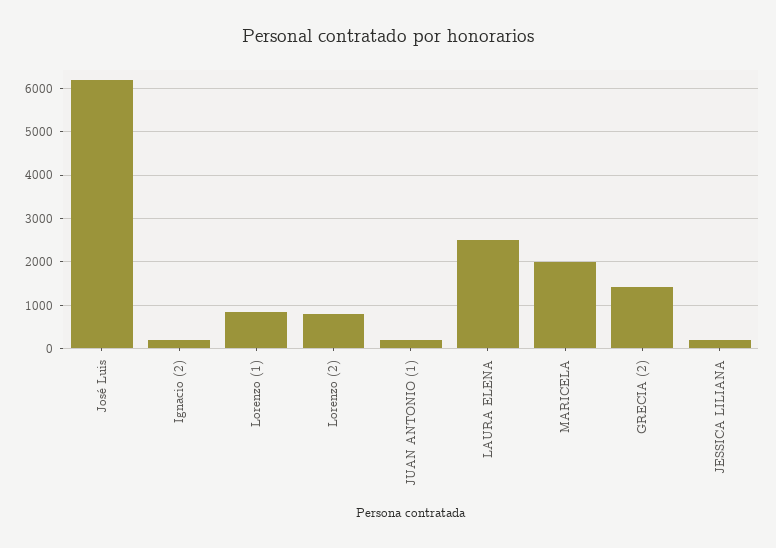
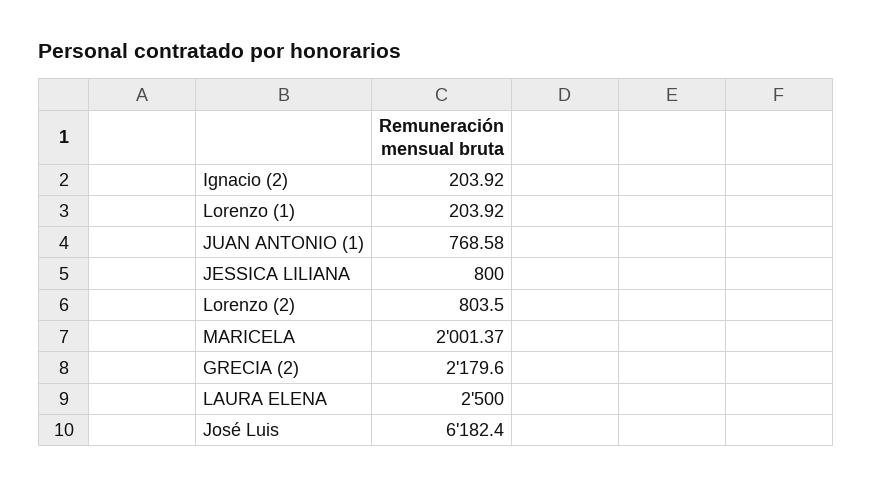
  {
    "José Luis": 6182.4,
    "Ignacio (2)": 203.92,
-   "Lorenzo (1)": 800,
+   "Lorenzo (1)": 203.92,
    "Lorenzo (2)": 803.5,
-   "JUAN ANTONIO (1)": 200,
+   "JUAN ANTONIO (1)": 768.58,
    "LAURA ELENA": 2500,
    "MARICELA": 2001.37,
-   "GRECIA (2)": 1400,
+   "GRECIA (2)": 2179.6,
-   "JESSICA LILIANA": 200
+   "JESSICA LILIANA": 800
  }

